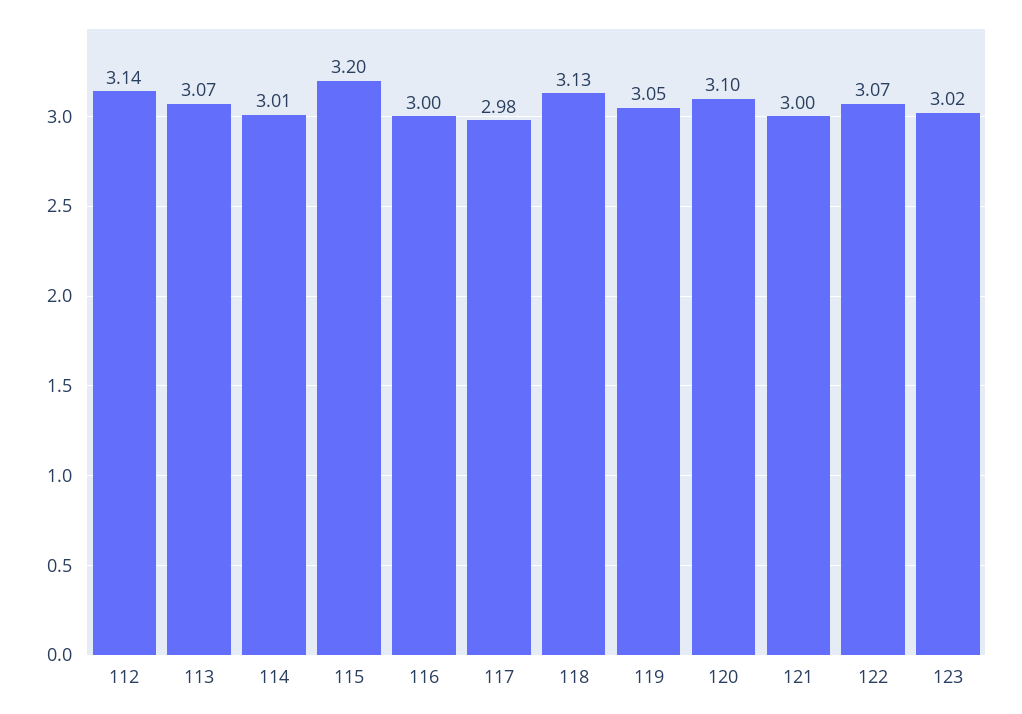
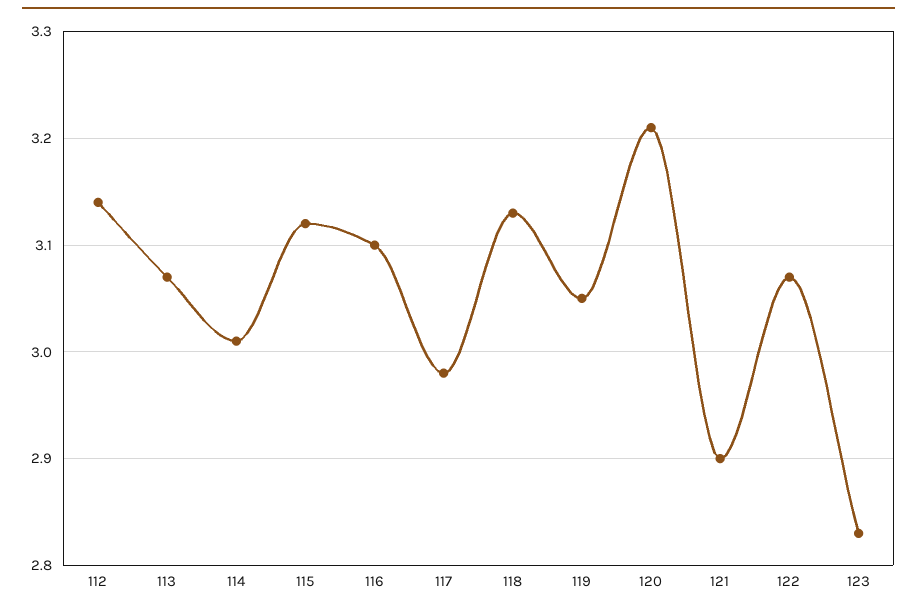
  {
    "112": 3.14,
    "113": 3.07,
    "114": 3.01,
-   "115": 3.2,
+   "115": 3.12,
-   "116": 3,
+   "116": 3.1,
    "117": 2.98,
    "118": 3.13,
    "119": 3.05,
-   "120": 3.1,
+   "120": 3.21,
-   "121": 3,
+   "121": 2.9,
    "122": 3.07,
-   "123": 3.02
+   "123": 2.83
  }

